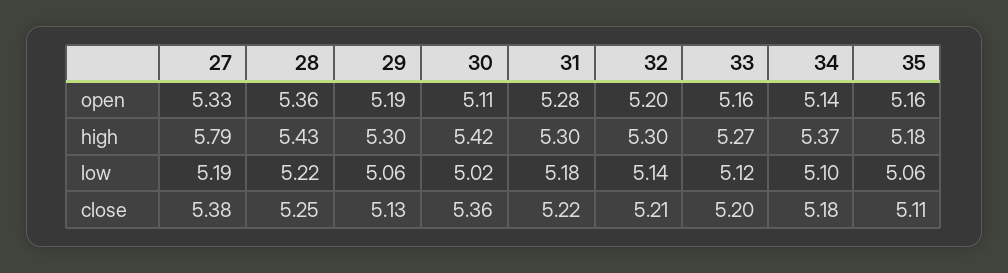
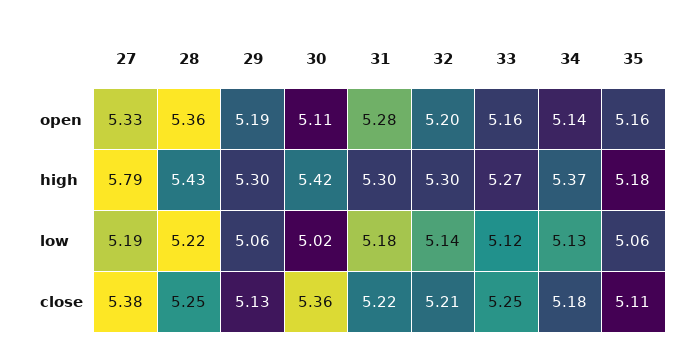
  {
    "27": {
      "open": 5.33,
      "high": 5.79,
      "low": 5.19,
      "close": 5.38
    },
    "28": {
      "open": 5.36,
      "high": 5.43,
      "low": 5.22,
      "close": 5.25
    },
    "29": {
      "open": 5.19,
      "high": 5.3,
      "low": 5.06,
      "close": 5.13
    },
    "30": {
      "open": 5.11,
      "high": 5.42,
      "low": 5.02,
      "close": 5.36
    },
    "31": {
      "open": 5.28,
      "high": 5.3,
      "low": 5.18,
      "close": 5.22
    },
    "32": {
      "open": 5.2,
      "high": 5.3,
      "low": 5.14,
      "close": 5.21
    },
    "33": {
      "open": 5.16,
      "high": 5.27,
      "low": 5.12,
-     "close": 5.2
+     "close": 5.25
    },
    "34": {
      "open": 5.14,
      "high": 5.37,
-     "low": 5.1,
+     "low": 5.13,
      "close": 5.18
    },
    "35": {
      "open": 5.16,
      "high": 5.18,
      "low": 5.06,
      "close": 5.11
    }
  }

